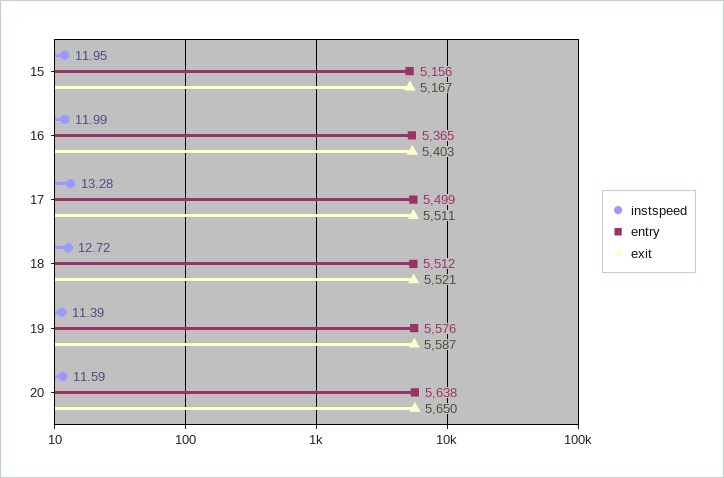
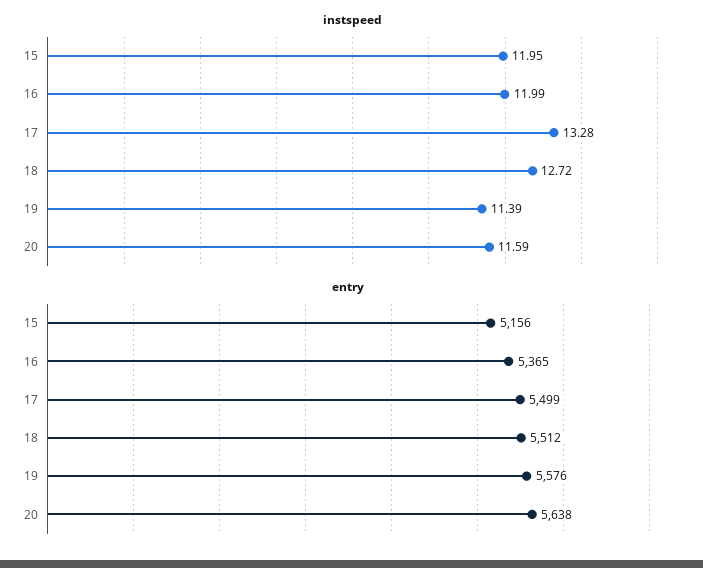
  {
    "instspeed": {
      "15": 11.95,
      "16": 11.99,
      "17": 13.28,
      "18": 12.72,
      "19": 11.39,
      "20": 11.59
    },
    "entry": {
      "15": 5156,
      "16": 5365,
      "17": 5499,
      "18": 5512,
      "19": 5576,
      "20": 5638
-   },
+   }
-   "exit": {
-     "15": 5167,
-     "16": 5403,
-     "17": 5511,
-     "18": 5521,
-     "19": 5587,
-     "20": 5650
-   }
  }

